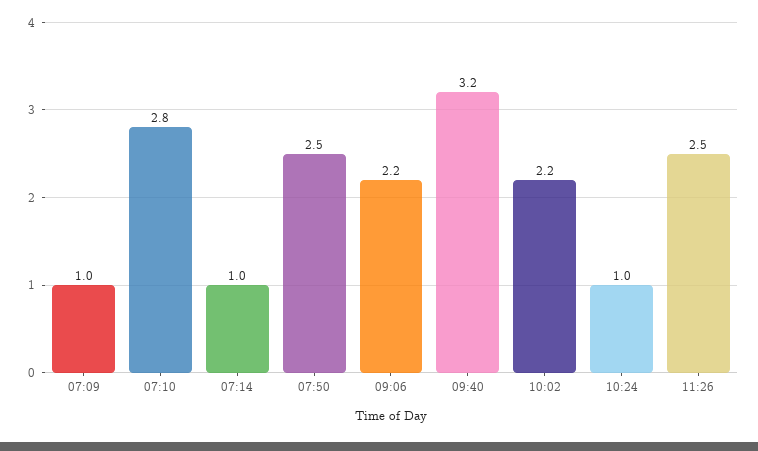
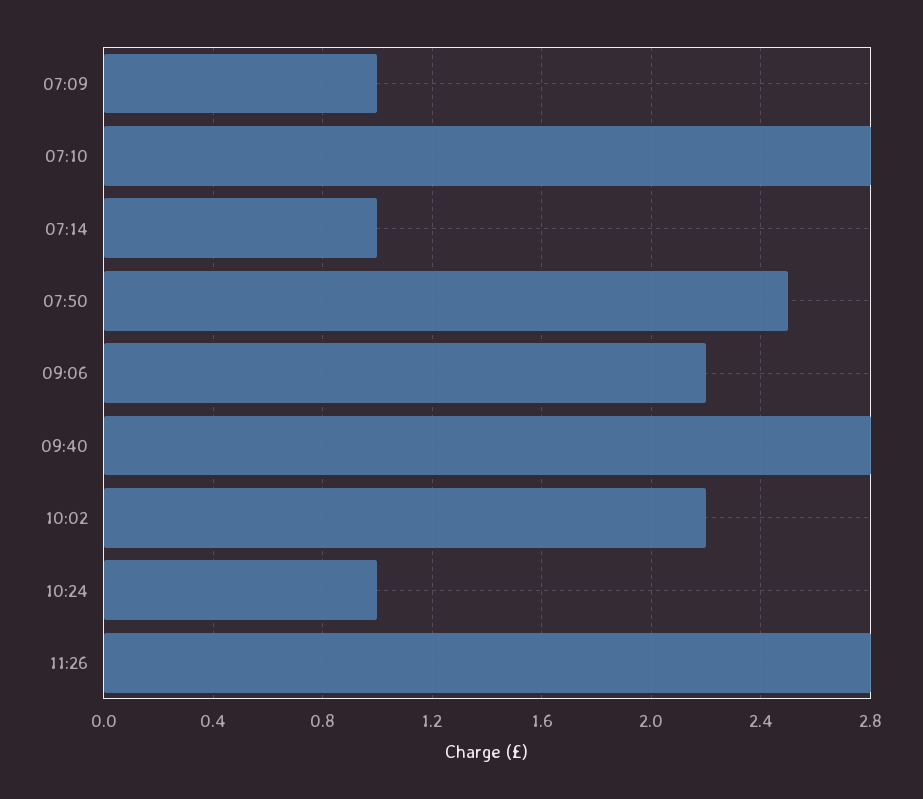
  {
    "07:09": 1,
    "07:10": 2.8,
    "07:14": 1,
    "07:50": 2.5,
    "09:06": 2.2,
-   "09:40": 3.2,
+   "09:40": 2.8,
    "10:02": 2.2,
    "10:24": 1,
-   "11:26": 2.5
+   "11:26": 2.8
  }

